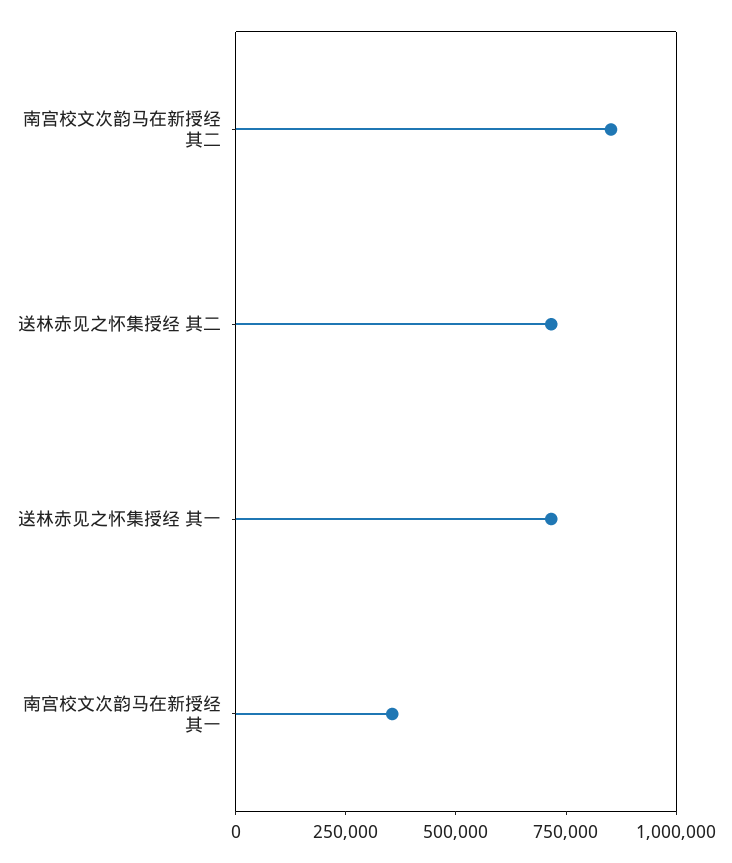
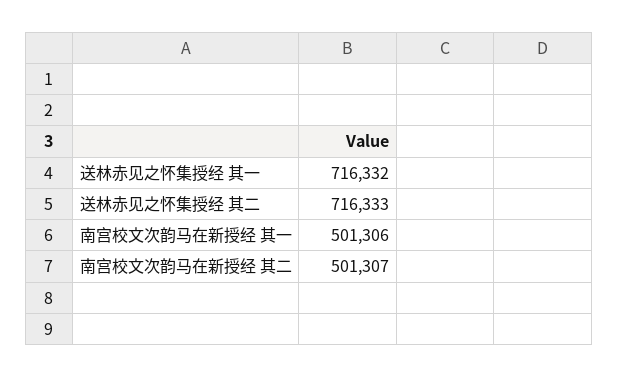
  {
-   "南宫校文次韵马在新授经 其二": 850000,
+   "南宫校文次韵马在新授经 其二": 501307,
    "送林赤见之怀集授经 其二": 716333,
    "送林赤见之怀集授经 其一": 716332,
-   "南宫校文次韵马在新授经 其一": 350000
+   "南宫校文次韵马在新授经 其一": 501306
  }

